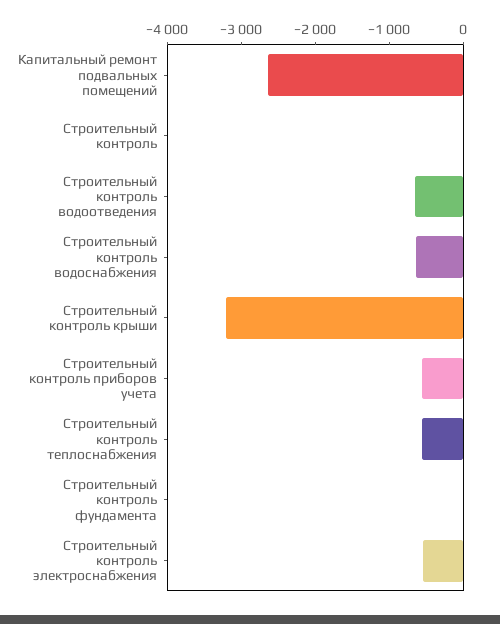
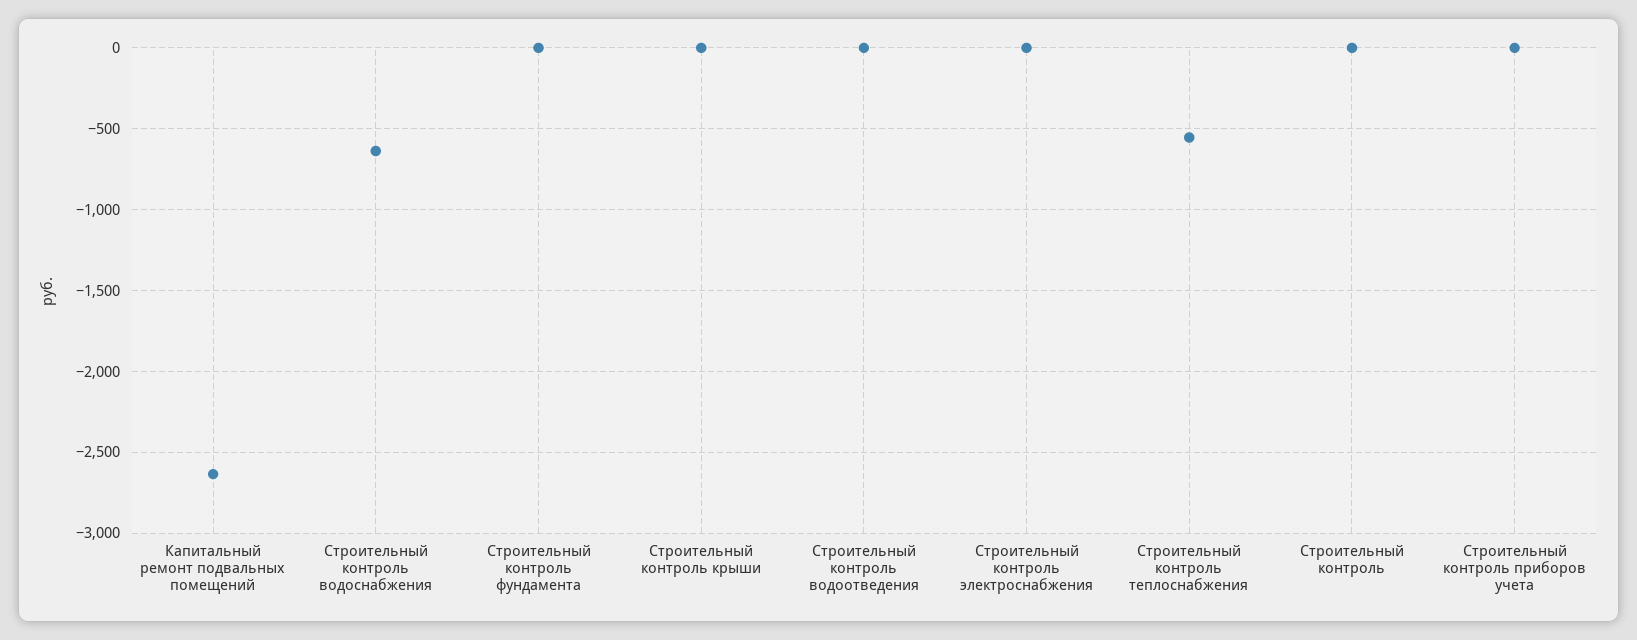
  {
    "Капитальный ремонт подвальных помещений": -2650,
    "Строительный контроль": 0,
-   "Строительный контроль водоотведения": -600,
+   "Строительный контроль водоотведения": 0,
    "Строительный контроль водоснабжения": -650,
-   "Строительный контроль крыши": -3200,
+   "Строительный контроль крыши": 0,
-   "Строительный контроль приборов учета": -600,
+   "Строительный контроль приборов учета": 0,
    "Строительный контроль теплоснабжения": -550,
    "Строительный контроль фундамента": 0,
-   "Строительный контроль электроснабжения": -600
+   "Строительный контроль электроснабжения": 0
  }

